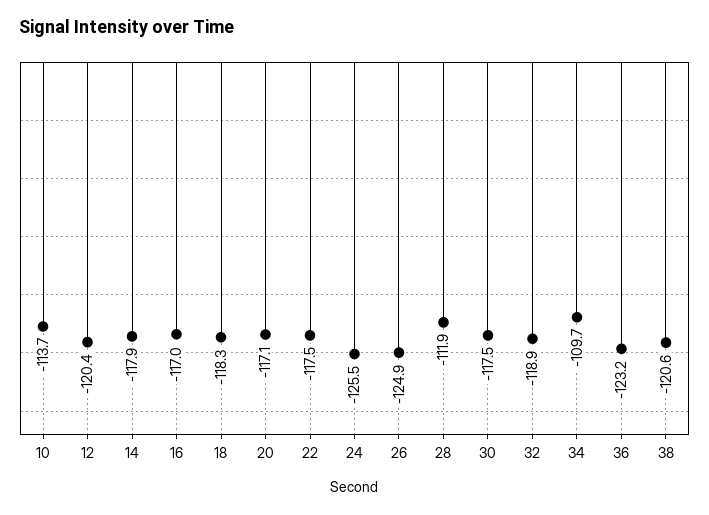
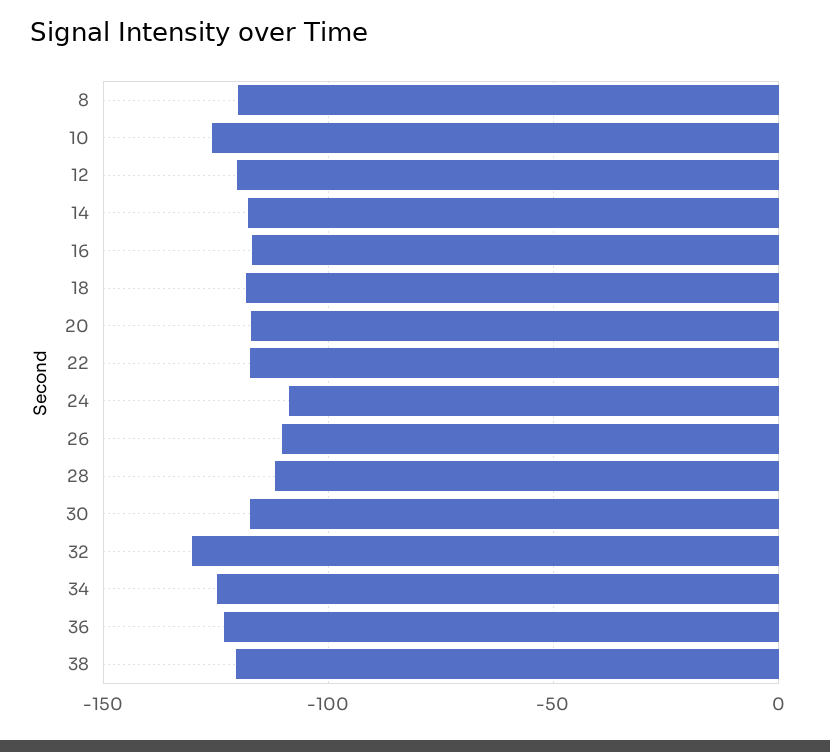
  {
-   "10": -113.7,
+   "10": -125,
    "12": -120.4,
    "14": -117.9,
    "16": -117,
    "18": -118.3,
    "20": -117.1,
    "22": -117.5,
-   "24": -125.5,
+   "24": -110,
-   "26": -124.9,
+   "26": -110,
    "28": -111.9,
    "30": -117.5,
-   "32": -118.9,
+   "32": -130,
-   "34": -109.7,
+   "34": -125,
    "36": -123.2,
-   "38": -120.6
+   "38": -120.6,
+   "8": -120
  }

